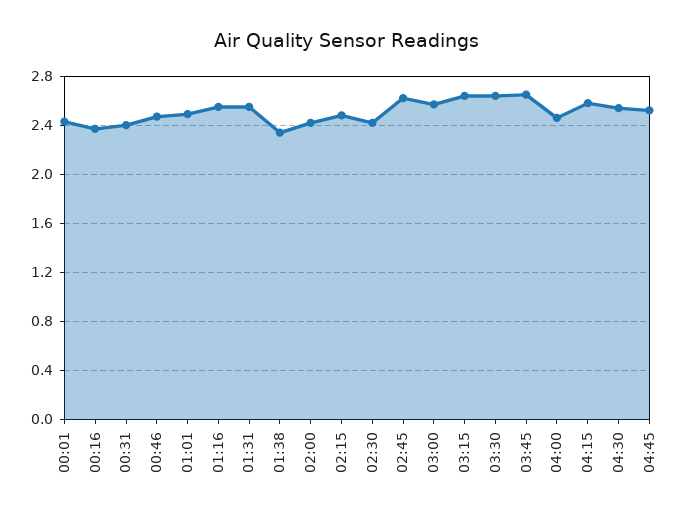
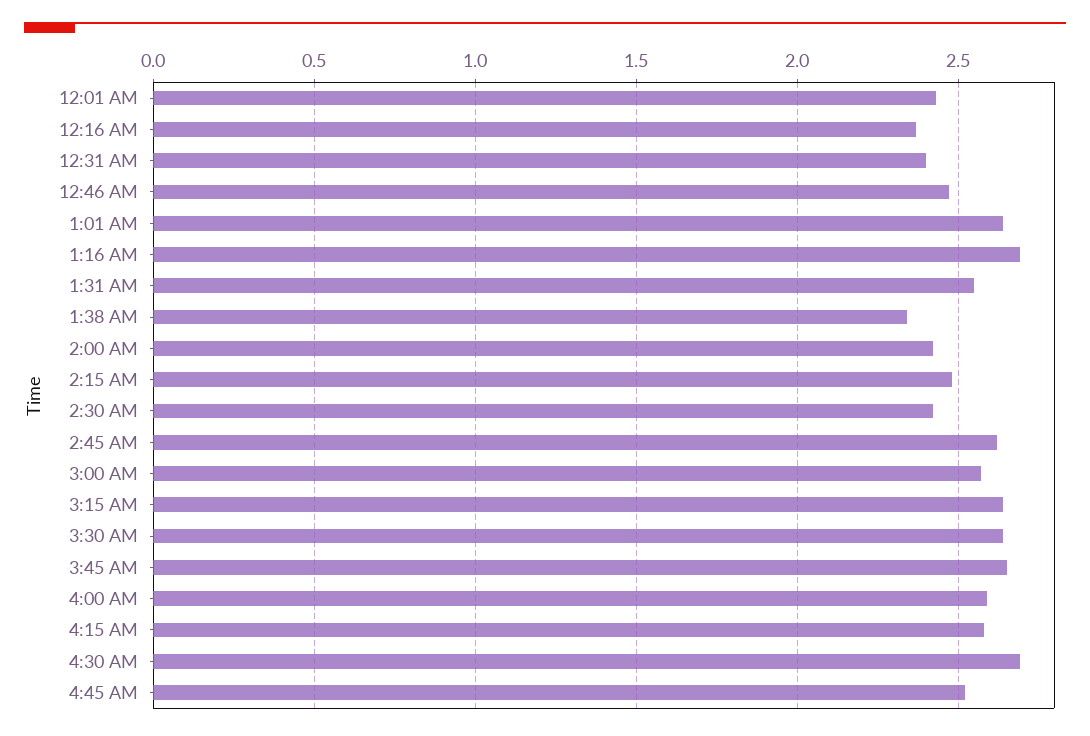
  {
    "00:01": 2.45,
    "00:16": 2.35,
    "00:31": 2.4,
    "00:46": 2.45,
-   "01:01": 2.5,
+   "01:01": 2.65,
-   "01:16": 2.55,
+   "01:16": 2.7,
    "01:31": 2.55,
    "01:38": 2.35,
    "02:00": 2.4,
    "02:15": 2.5,
    "02:30": 2.4,
    "02:45": 2.6,
    "03:00": 2.55,
    "03:15": 2.65,
    "03:30": 2.65,
    "03:45": 2.65,
-   "04:00": 2.45,
+   "04:00": 2.6,
    "04:15": 2.6,
-   "04:30": 2.55,
+   "04:30": 2.7,
    "04:45": 2.5
  }

